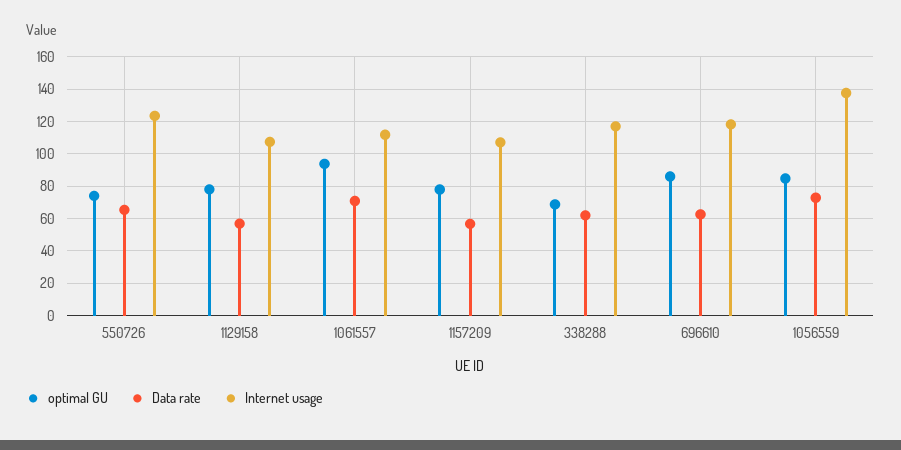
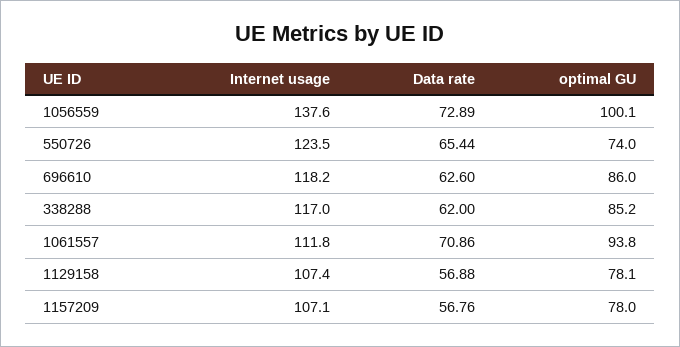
  {
    "optimal GU": {
      "550726": 74,
      "1129158": 78.1,
      "1061557": 93.8,
      "1157209": 78,
-     "338288": 70,
+     "338288": 85.2,
      "696610": 86,
-     "1056559": 85
+     "1056559": 100.1
    },
    "Data rate": {
      "550726": 65.44,
      "1129158": 56.88,
      "1061557": 70.86,
      "1157209": 56.76,
      "338288": 62,
      "696610": 62.6,
      "1056559": 72.89
    },
    "Internet usage": {
      "550726": 123.5,
      "1129158": 107.4,
      "1061557": 111.8,
      "1157209": 107.1,
      "338288": 117,
      "696610": 118.2,
      "1056559": 137.6
    }
  }

